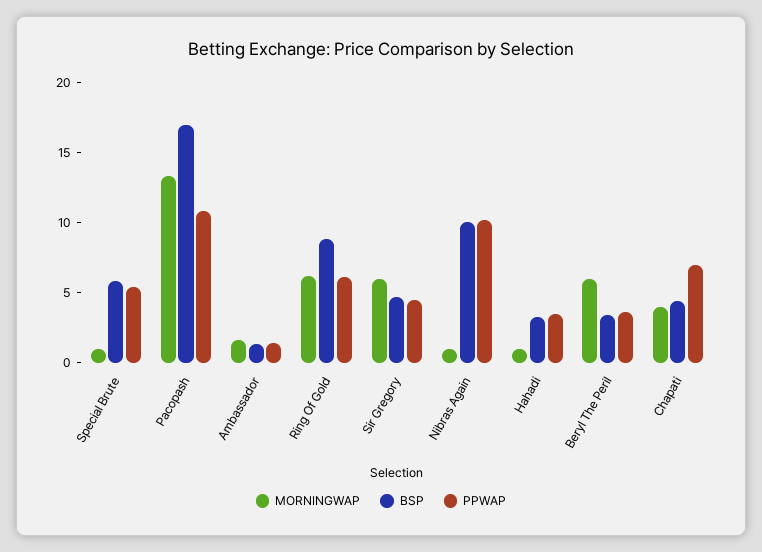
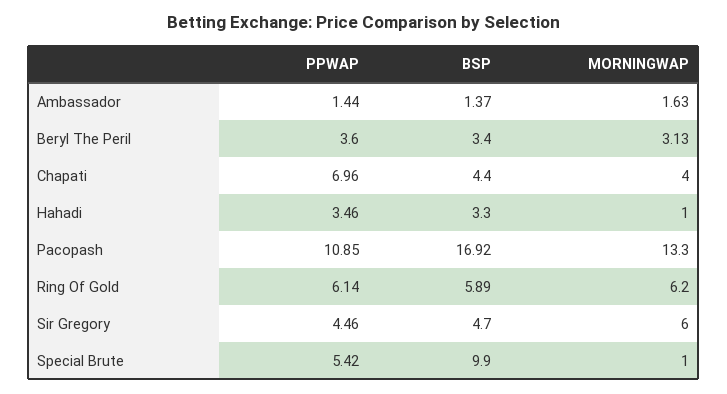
  {
    "MORNINGWAP": {
      "Special Brute": 1,
      "Pacopash": 13.3,
      "Ambassador": 1.63,
      "Ring Of Gold": 6.2,
      "Sir Gregory": 6,
-     "Nibras Again": 1,
      "Hahadi": 1,
-     "Beryl The Peril": 6,
+     "Beryl The Peril": 3.13,
      "Chapati": 4
    },
    "BSP": {
-     "Special Brute": 6,
+     "Special Brute": 9.9,
      "Pacopash": 16.92,
      "Ambassador": 1.37,
-     "Ring Of Gold": 9,
+     "Ring Of Gold": 5.89,
      "Sir Gregory": 4.7,
-     "Nibras Again": 10,
      "Hahadi": 3.3,
      "Beryl The Peril": 3.4,
      "Chapati": 4.4
    },
    "PPWAP": {
      "Special Brute": 5.42,
      "Pacopash": 10.85,
      "Ambassador": 1.44,
      "Ring Of Gold": 6.14,
      "Sir Gregory": 4.46,
-     "Nibras Again": 10,
      "Hahadi": 3.46,
      "Beryl The Peril": 3.6,
      "Chapati": 6.96
    }
  }

